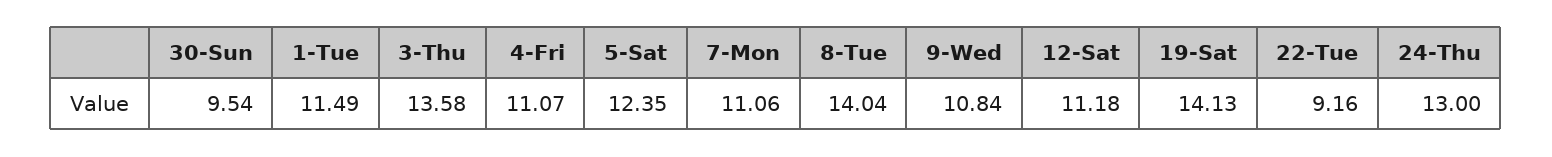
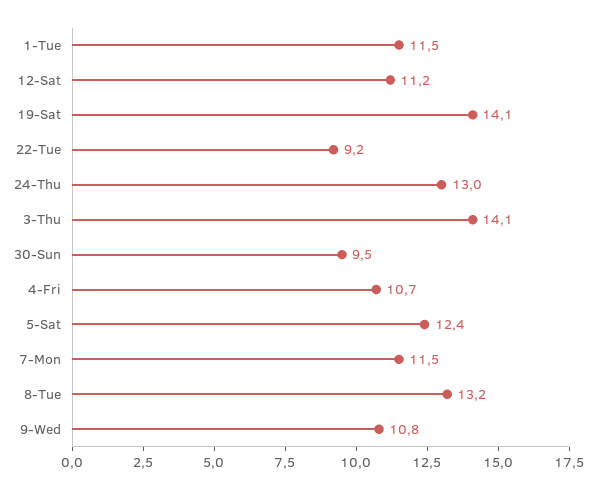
  {
    "30-Sun": 9.54,
    "1-Tue": 11.49,
-   "3-Thu": 13.58,
+   "3-Thu": 14.1,
-   "4-Fri": 11.07,
+   "4-Fri": 10.7,
    "5-Sat": 12.35,
-   "7-Mon": 11.06,
+   "7-Mon": 11.5,
-   "8-Tue": 14.04,
+   "8-Tue": 13.2,
    "9-Wed": 10.84,
    "12-Sat": 11.18,
    "19-Sat": 14.13,
    "22-Tue": 9.16,
    "24-Thu": 13
  }

